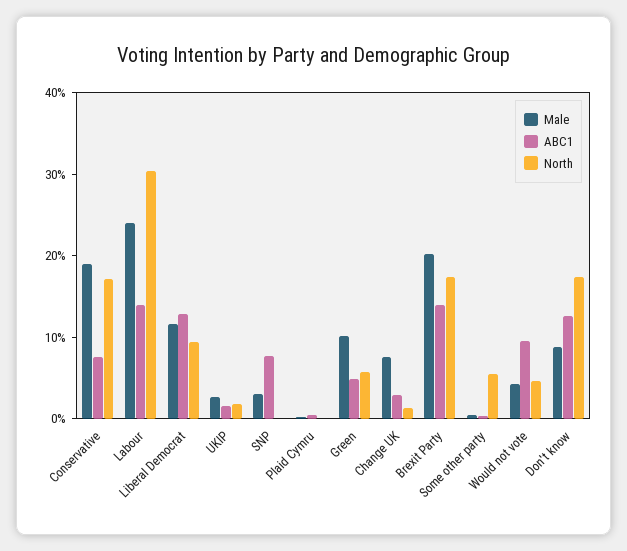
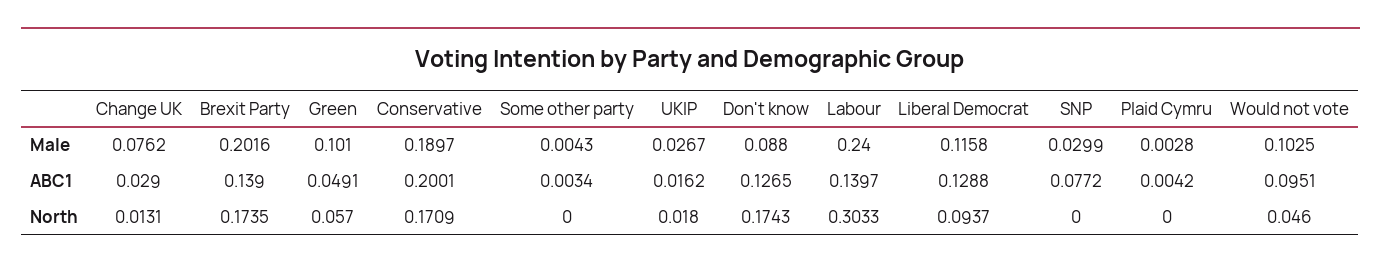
  {
    "Male": {
      "Conservative": 0.1897,
      "Labour": 0.24,
      "Liberal Democrat": 0.1158,
      "UKIP": 0.0267,
      "SNP": 0.0299,
      "Plaid Cymru": 0.0028,
      "Green": 0.101,
      "Change UK": 0.0762,
      "Brexit Party": 0.2016,
      "Some other party": 0.0043,
-     "Would not vote": 0.04,
+     "Would not vote": 0.1025,
      "Don't know": 0.088
    },
    "ABC1": {
-     "Conservative": 0.08,
+     "Conservative": 0.2001,
      "Labour": 0.1397,
      "Liberal Democrat": 0.1288,
      "UKIP": 0.0162,
      "SNP": 0.0772,
      "Plaid Cymru": 0.0042,
      "Green": 0.0491,
      "Change UK": 0.029,
      "Brexit Party": 0.139,
      "Some other party": 0.0034,
      "Would not vote": 0.0951,
      "Don't know": 0.1265
    },
    "North": {
      "Conservative": 0.1709,
      "Labour": 0.3033,
      "Liberal Democrat": 0.0937,
      "UKIP": 0.018,
      "SNP": 0,
      "Plaid Cymru": 0,
      "Green": 0.057,
      "Change UK": 0.0131,
      "Brexit Party": 0.1735,
-     "Some other party": 0.06,
+     "Some other party": 0,
      "Would not vote": 0.046,
      "Don't know": 0.1743
    }
  }

